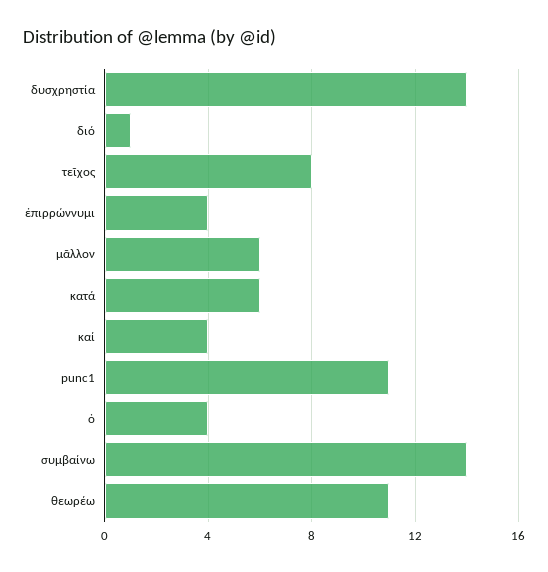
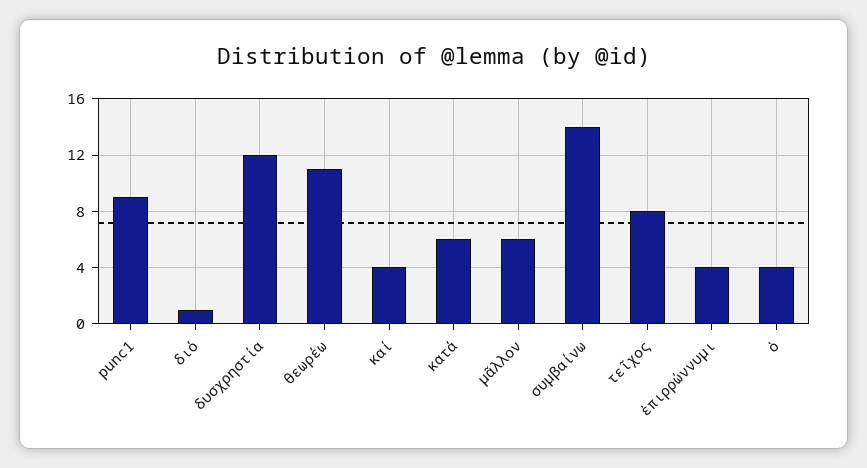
  {
-   "δυσχρηστία": 14,
+   "δυσχρηστία": 12,
    "διό": 1,
    "τεῖχος": 8,
    "ἐπιρρώννυμι": 4,
    "μᾶλλον": 6,
    "κατά": 6,
    "καί": 4,
-   "punc1": 11,
+   "punc1": 9,
    "ὁ": 4,
    "συμβαίνω": 14,
    "θεωρέω": 11
  }

